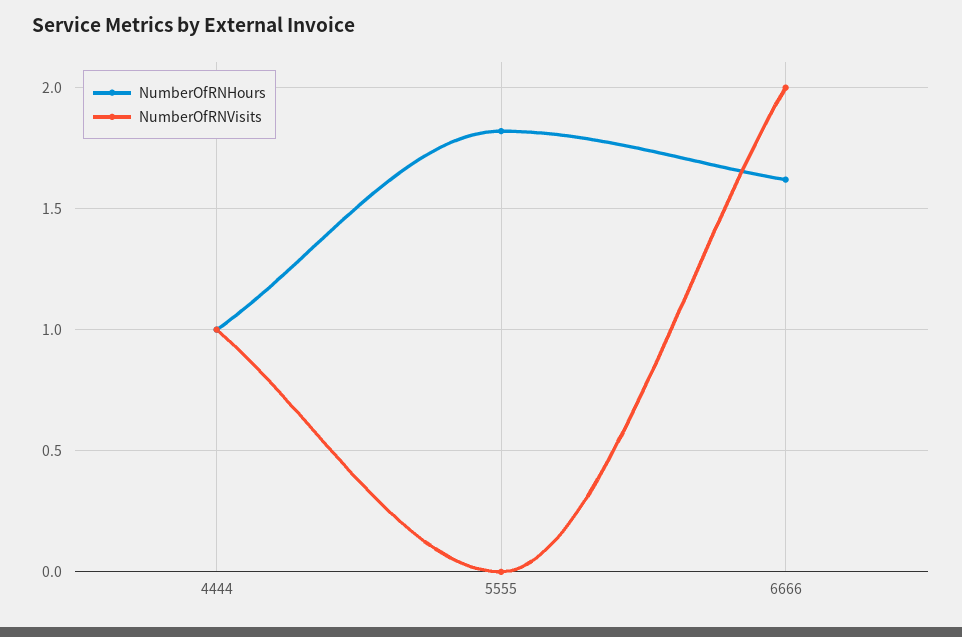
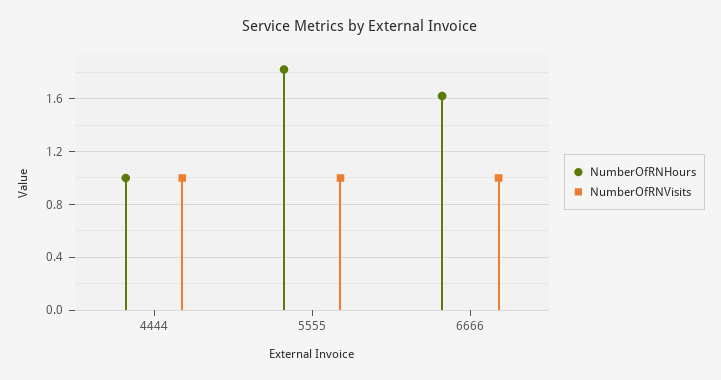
  {
    "NumberOfRNHours": {
      "4444": 1,
      "5555": 1.8,
      "6666": 1.6
    },
    "NumberOfRNVisits": {
      "4444": 1,
-     "5555": 0,
+     "5555": 1,
-     "6666": 2
+     "6666": 1
    }
  }

